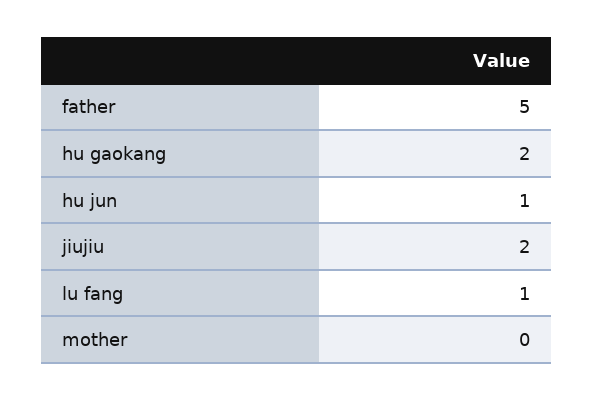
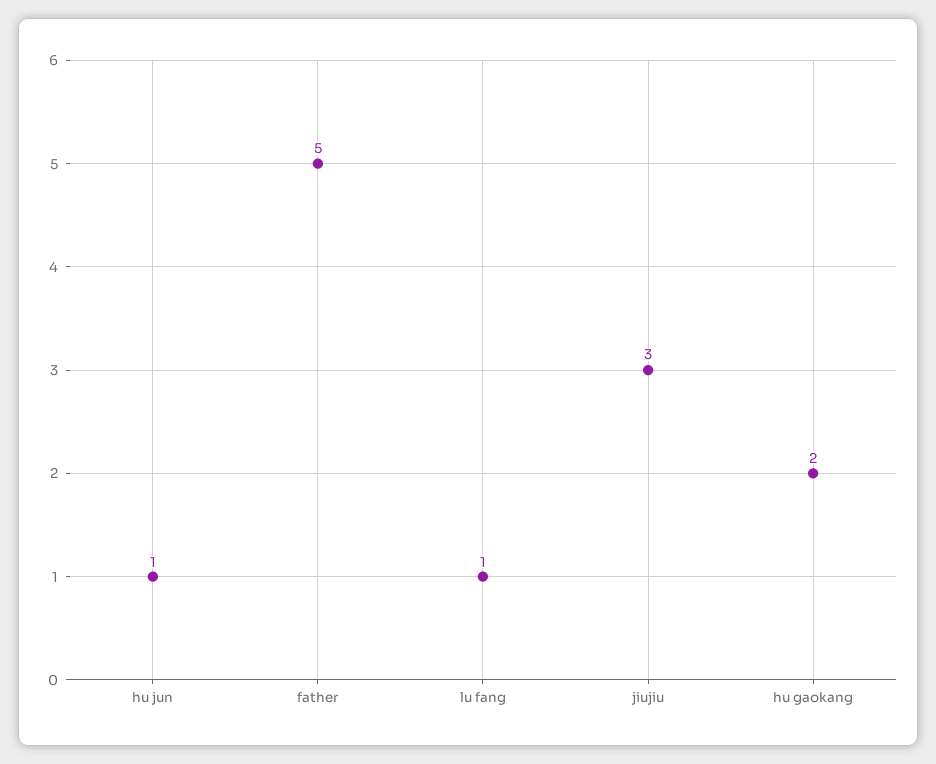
  {
    "father": 5,
    "hu gaokang": 2,
    "hu jun": 1,
-   "jiujiu": 2,
+   "jiujiu": 3,
-   "lu fang": 1,
+   "lu fang": 1
-   "mother": 0
  }

